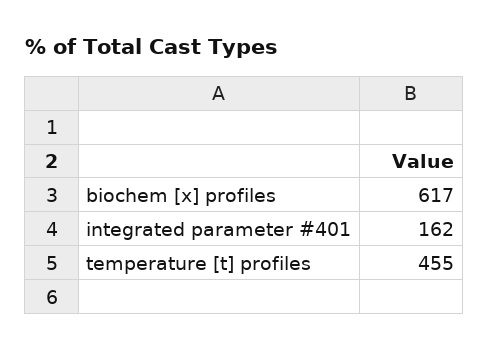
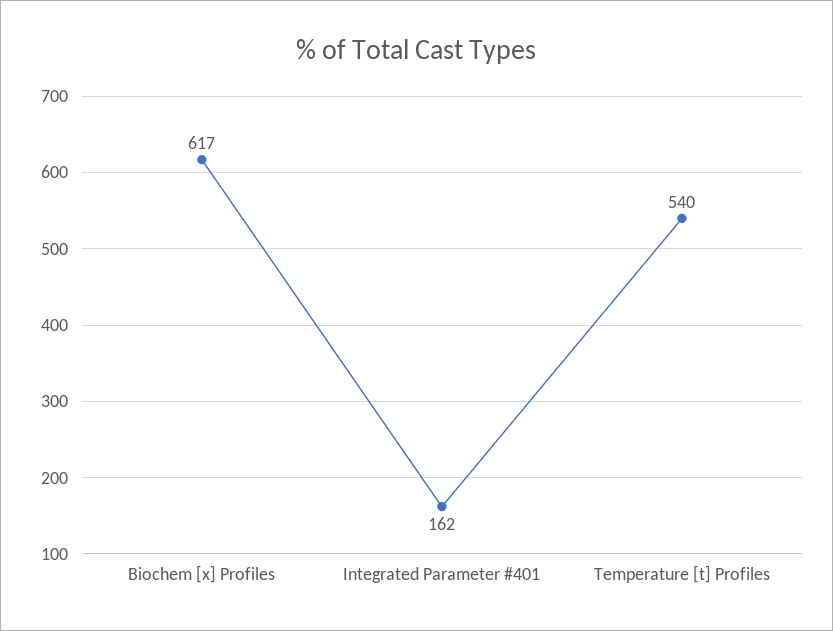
  {
    "biochem [x] profiles": 617,
    "integrated parameter #401": 162,
-   "temperature [t] profiles": 455
+   "temperature [t] profiles": 540
  }

